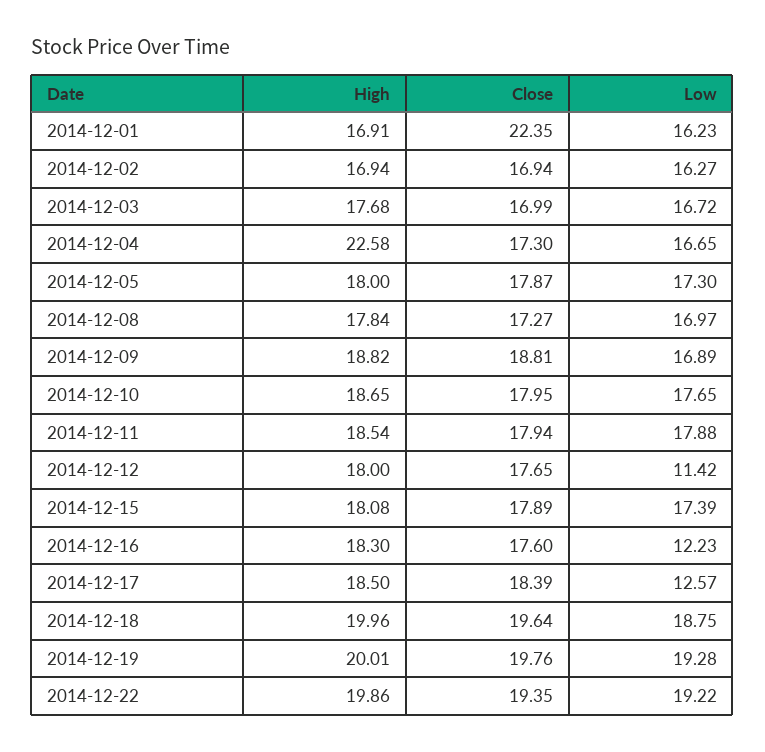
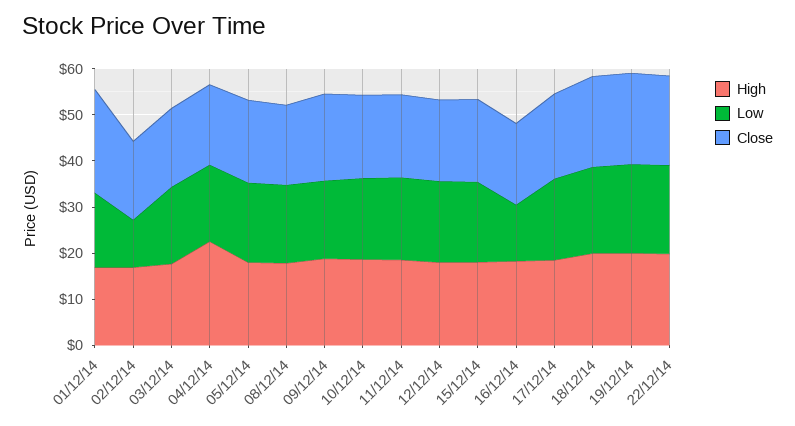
  {
    "High": {
      "2014-12-01": 16.91,
      "2014-12-02": 16.94,
      "2014-12-03": 17.68,
      "2014-12-04": 22.58,
      "2014-12-05": 18,
      "2014-12-08": 17.84,
      "2014-12-09": 18.82,
      "2014-12-10": 18.65,
      "2014-12-11": 18.54,
      "2014-12-12": 18,
      "2014-12-15": 18.08,
      "2014-12-16": 18.3,
      "2014-12-17": 18.5,
      "2014-12-18": 19.96,
      "2014-12-19": 20.01,
      "2014-12-22": 19.86
    },
    "Close": {
      "2014-12-01": 22.35,
      "2014-12-02": 16.94,
      "2014-12-03": 16.99,
      "2014-12-04": 17.3,
      "2014-12-05": 17.87,
      "2014-12-08": 17.27,
      "2014-12-09": 18.81,
      "2014-12-10": 17.95,
      "2014-12-11": 17.94,
      "2014-12-12": 17.65,
      "2014-12-15": 17.89,
      "2014-12-16": 17.6,
      "2014-12-17": 18.39,
      "2014-12-18": 19.64,
      "2014-12-19": 19.76,
      "2014-12-22": 19.35
    },
    "Low": {
      "2014-12-01": 16.23,
-     "2014-12-02": 16.27,
+     "2014-12-02": 10,
      "2014-12-03": 16.72,
      "2014-12-04": 16.65,
      "2014-12-05": 17.3,
      "2014-12-08": 16.97,
      "2014-12-09": 16.89,
      "2014-12-10": 17.65,
      "2014-12-11": 17.88,
-     "2014-12-12": 11.42,
+     "2014-12-12": 18,
      "2014-12-15": 17.39,
      "2014-12-16": 12.23,
-     "2014-12-17": 12.57,
+     "2014-12-17": 18,
      "2014-12-18": 18.75,
      "2014-12-19": 19.28,
      "2014-12-22": 19.22
    }
  }

